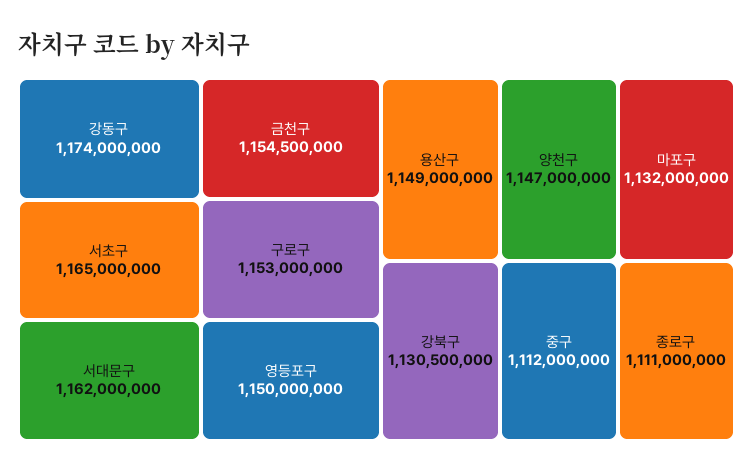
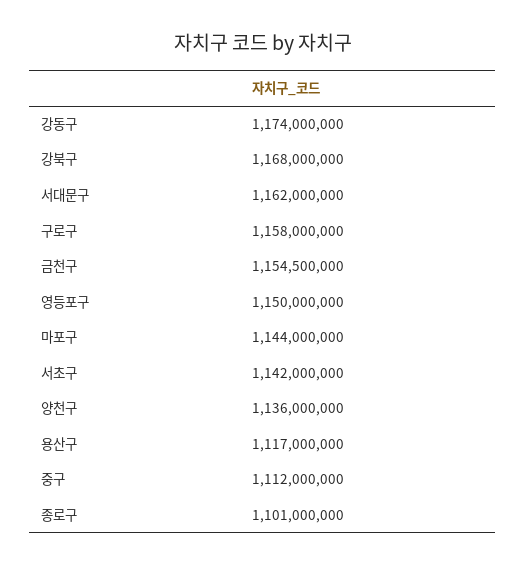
  {
    "강동구": 1174000000,
-   "서초구": 1165000000,
+   "서초구": 1142000000,
    "서대문구": 1162000000,
    "금천구": 1154500000,
-   "구로구": 1153000000,
+   "구로구": 1158000000,
    "영등포구": 1150000000,
-   "용산구": 1149000000,
+   "용산구": 1117000000,
-   "양천구": 1147000000,
+   "양천구": 1136000000,
-   "마포구": 1132000000,
+   "마포구": 1144000000,
-   "강북구": 1130500000,
+   "강북구": 1168000000,
    "중구": 1112000000,
-   "종로구": 1111000000
+   "종로구": 1101000000
  }

